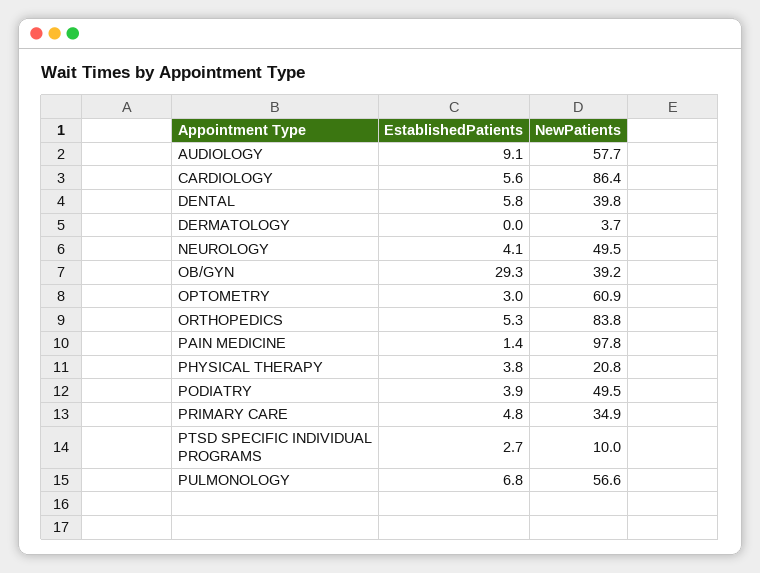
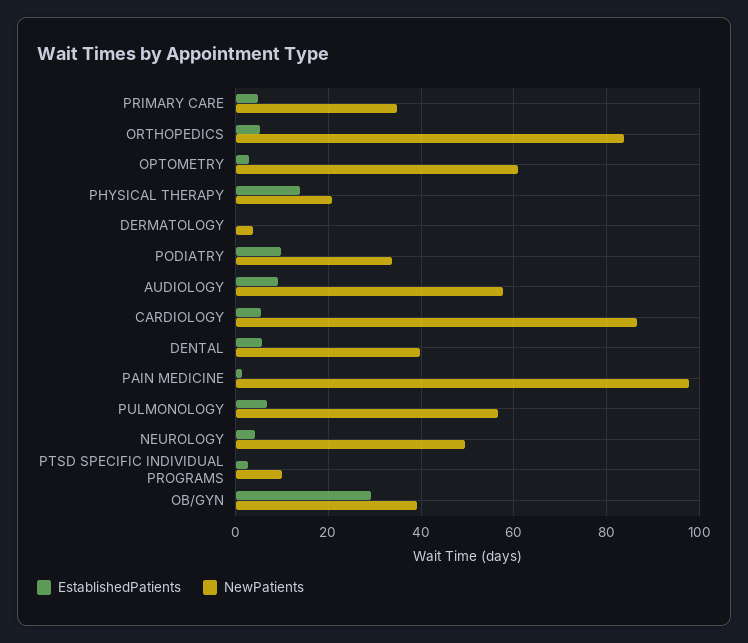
  {
    "EstablishedPatients": {
      "AUDIOLOGY": 9.1,
      "CARDIOLOGY": 5.6,
      "DENTAL": 5.8,
      "DERMATOLOGY": 0,
      "NEUROLOGY": 4.1,
      "OB/GYN": 29.3,
      "OPTOMETRY": 3,
      "ORTHOPEDICS": 5.3,
      "PAIN MEDICINE": 1.4,
-     "PHYSICAL THERAPY": 3.8,
+     "PHYSICAL THERAPY": 14,
-     "PODIATRY": 3.9,
+     "PODIATRY": 10,
      "PRIMARY CARE": 4.8,
      "PTSD SPECIFIC INDIVIDUAL PROGRAMS": 2.7,
      "PULMONOLOGY": 6.8
    },
    "NewPatients": {
      "AUDIOLOGY": 57.7,
      "CARDIOLOGY": 86.4,
      "DENTAL": 39.8,
      "DERMATOLOGY": 3.7,
      "NEUROLOGY": 49.5,
      "OB/GYN": 39.2,
      "OPTOMETRY": 60.9,
      "ORTHOPEDICS": 83.8,
      "PAIN MEDICINE": 97.8,
      "PHYSICAL THERAPY": 20.8,
-     "PODIATRY": 49.5,
+     "PODIATRY": 34,
      "PRIMARY CARE": 34.9,
      "PTSD SPECIFIC INDIVIDUAL PROGRAMS": 10,
      "PULMONOLOGY": 56.6
    }
  }

